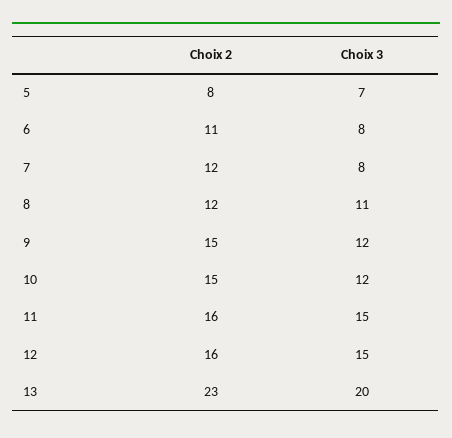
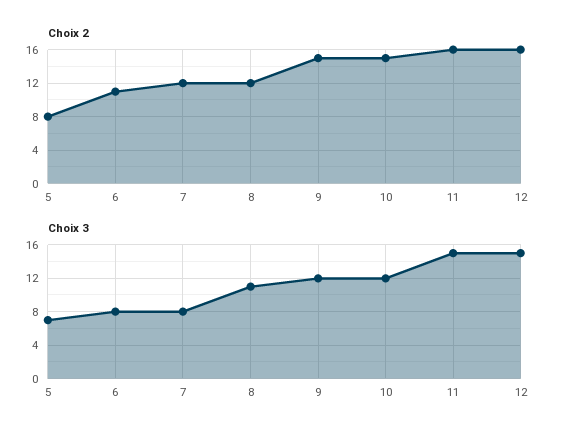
  {
    "Choix 2": {
      "5": 8,
      "6": 11,
      "7": 12,
      "8": 12,
      "9": 15,
      "10": 15,
      "11": 16,
-     "12": 16,
+     "12": 16
-     "13": 23
    },
    "Choix 3": {
      "5": 7,
      "6": 8,
      "7": 8,
      "8": 11,
      "9": 12,
      "10": 12,
      "11": 15,
-     "12": 15,
+     "12": 15
-     "13": 20
    }
  }

